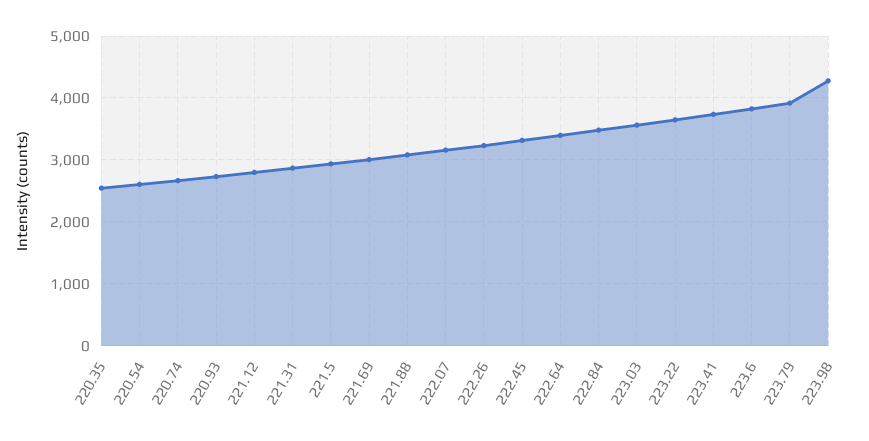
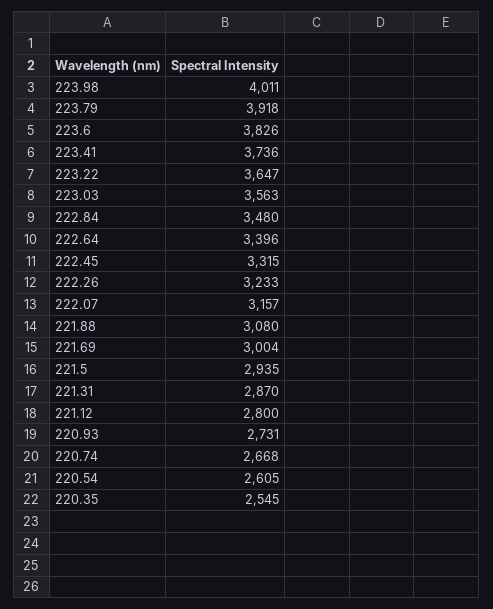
  {
    "220.35": 2545,
    "220.54": 2605,
    "220.74": 2668,
    "220.93": 2731,
    "221.12": 2800,
    "221.31": 2870,
    "221.5": 2935,
    "221.69": 3004,
    "221.88": 3080,
    "222.07": 3157,
    "222.26": 3233,
    "222.45": 3315,
    "222.64": 3396,
    "222.84": 3480,
    "223.03": 3563,
    "223.22": 3647,
    "223.41": 3736,
    "223.6": 3826,
    "223.79": 3918,
-   "223.98": 4300
+   "223.98": 4011
  }

